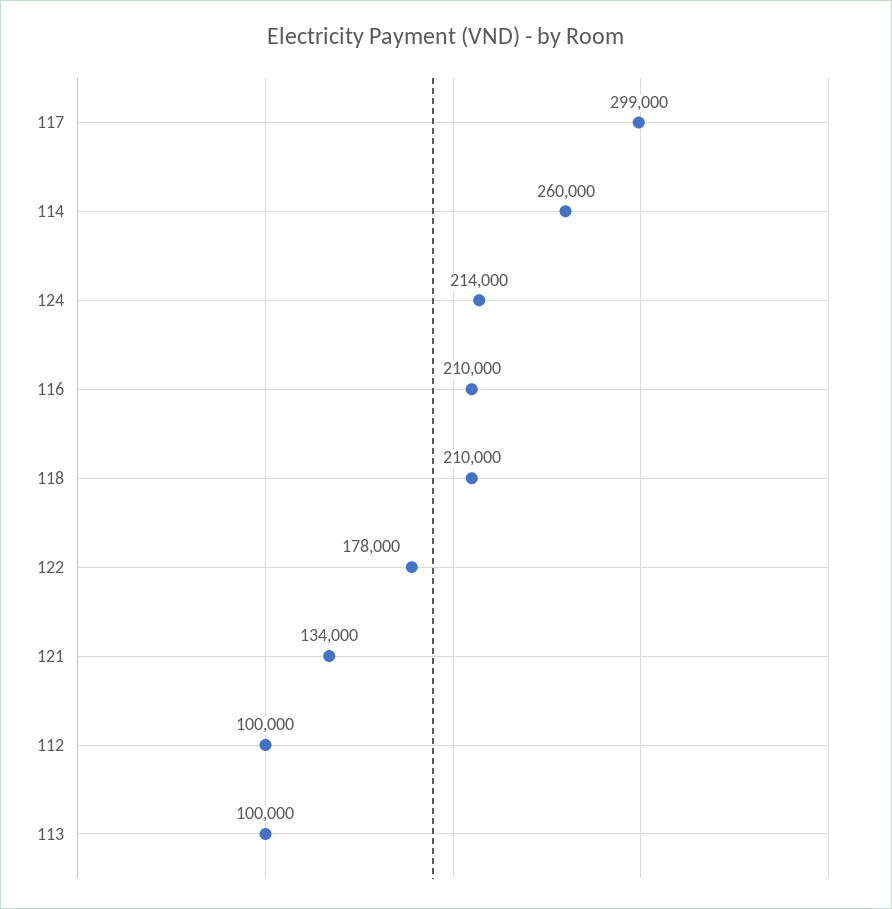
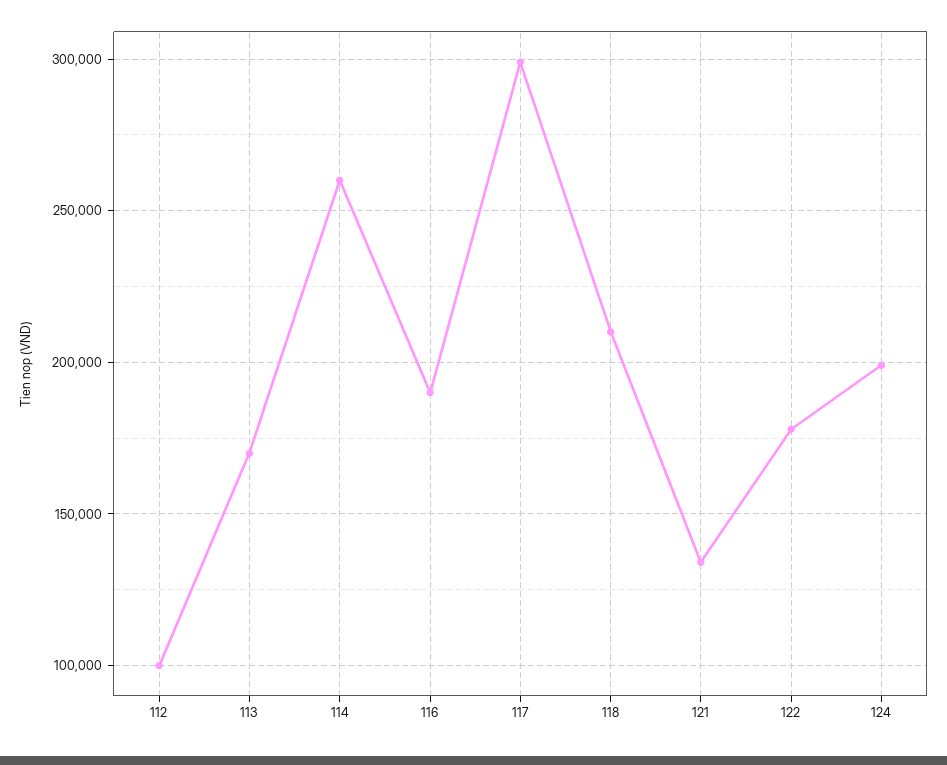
  {
    "117": 299000,
    "114": 260000,
-   "124": 214000,
+   "124": 200000,
-   "116": 210000,
+   "116": 190000,
    "118": 210000,
    "122": 178000,
    "121": 134000,
    "112": 100000,
-   "113": 100000
+   "113": 170000
  }

